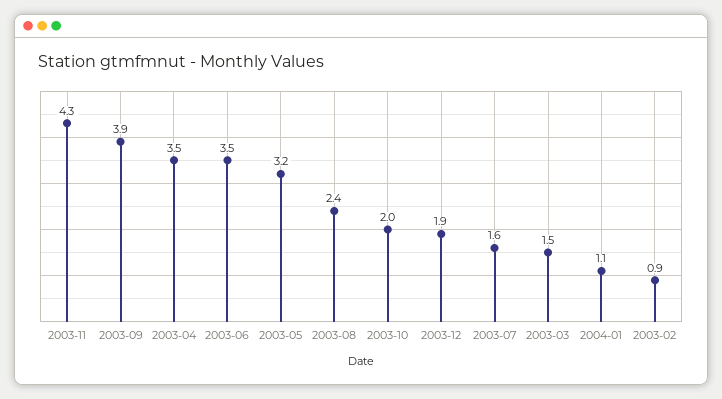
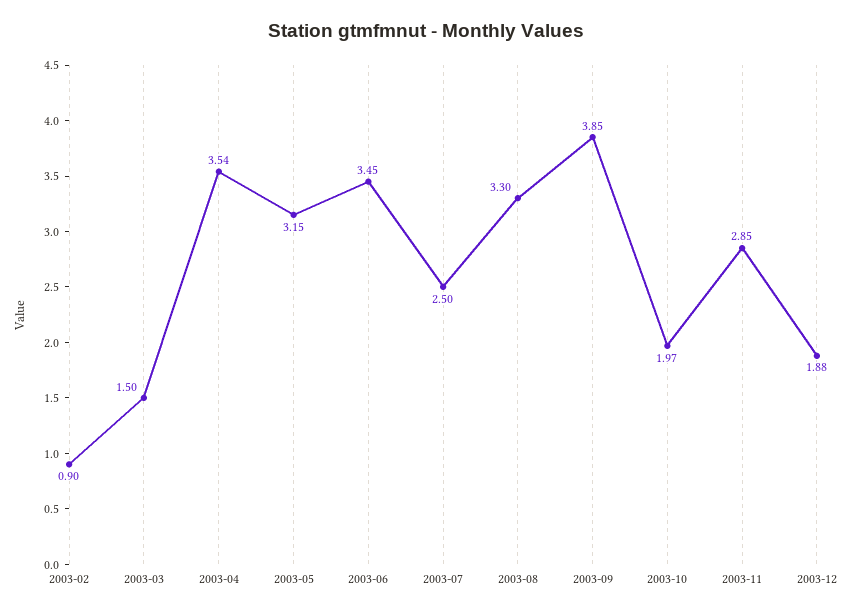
  {
-   "2003-11": 4.3,
+   "2003-11": 2.85,
    "2003-09": 3.85,
    "2003-04": 3.54,
    "2003-06": 3.45,
    "2003-05": 3.15,
-   "2003-08": 2.4,
+   "2003-08": 3.3,
    "2003-10": 1.97,
    "2003-12": 1.88,
-   "2003-07": 1.6,
+   "2003-07": 2.5,
    "2003-03": 1.5,
-   "2004-01": 1.1,
    "2003-02": 0.9
  }

